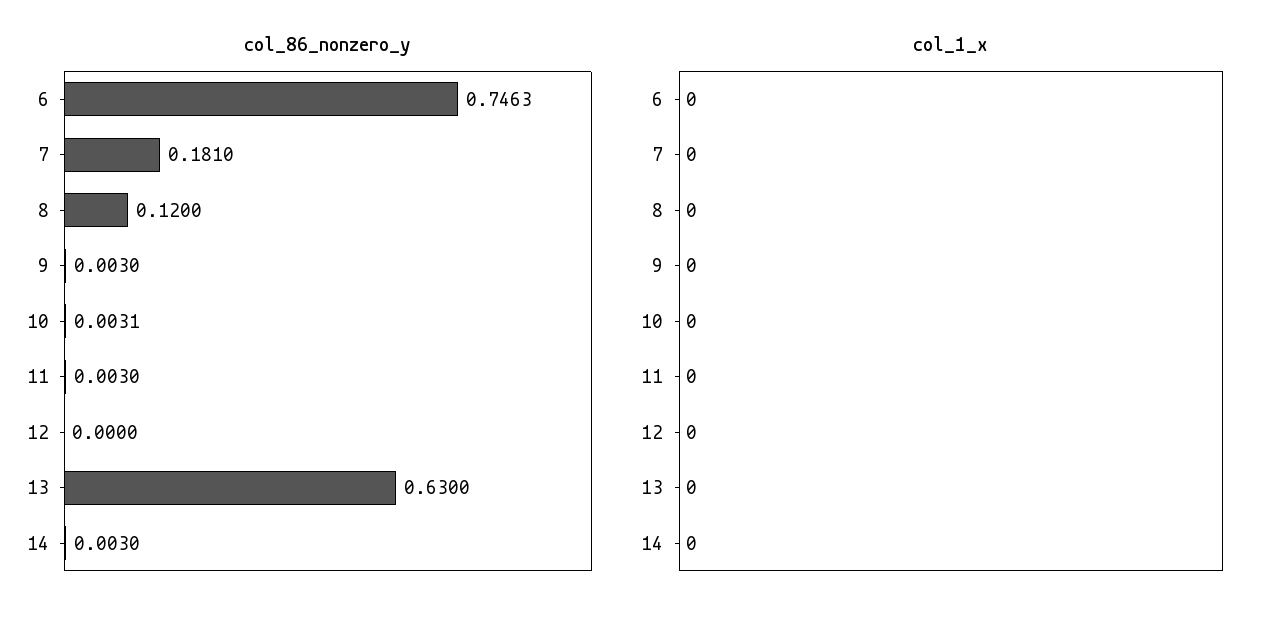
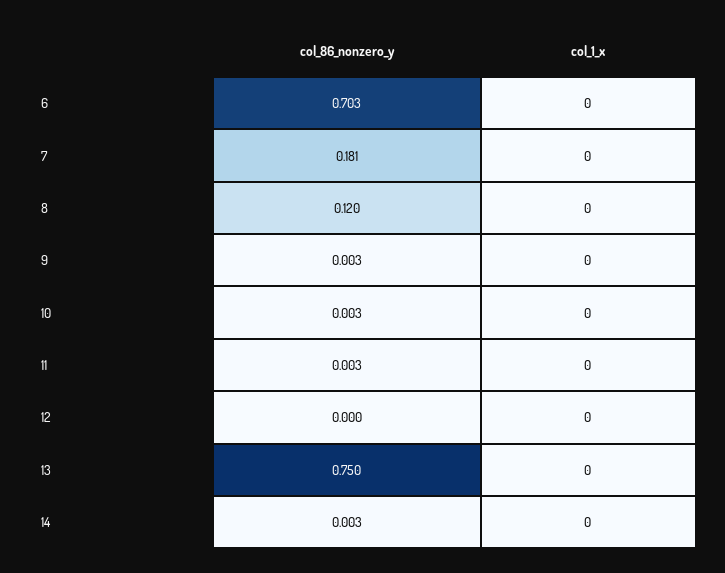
  {
    "col_86_nonzero_y": {
-     "6": 0.7463,
+     "6": 0.703,
      "7": 0.181,
      "8": 0.12,
      "9": 0.003,
      "10": 0.0031,
      "11": 0.003,
      "12": 0,
-     "13": 0.63,
+     "13": 0.75,
      "14": 0.003
    },
    "col_1_x": {
      "6": 0,
      "7": 0,
      "8": 0,
      "9": 0,
      "10": 0,
      "11": 0,
      "12": 0,
      "13": 0,
      "14": 0
    }
  }

